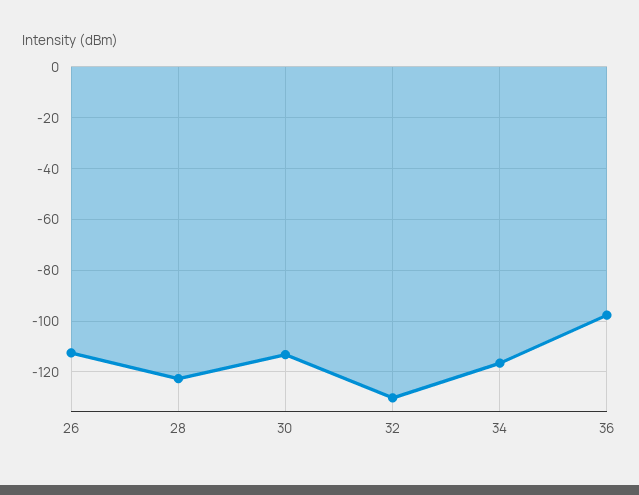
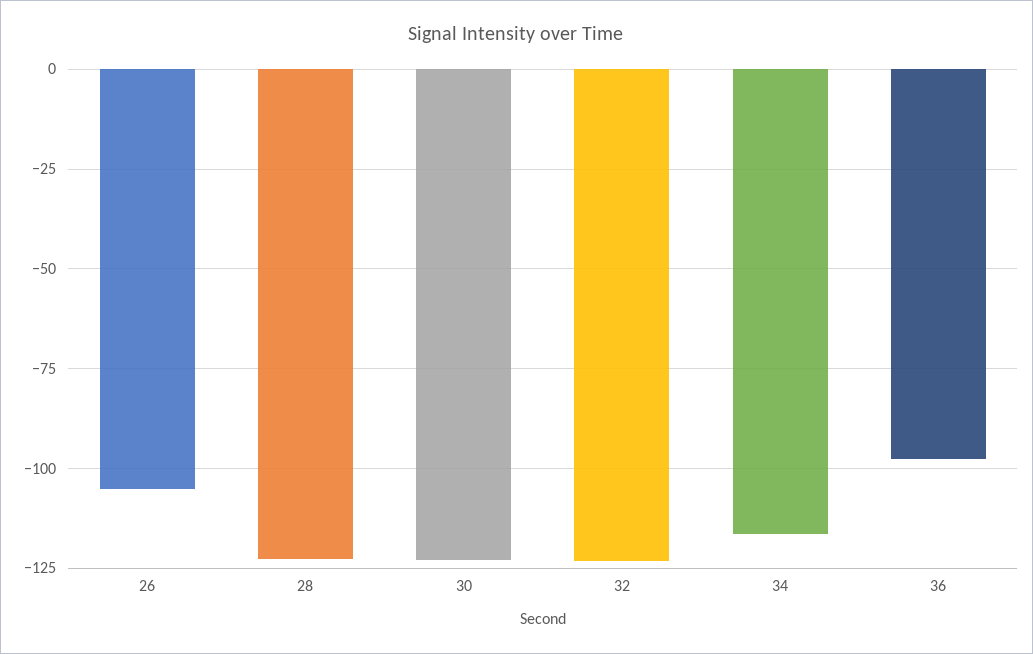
  {
-   "26": -112.5,
+   "26": -105,
    "28": -122.5,
-   "30": -112.5,
+   "30": -122.5,
-   "32": -130,
+   "32": -122.5,
    "34": -117.5,
    "36": -97.5
  }

